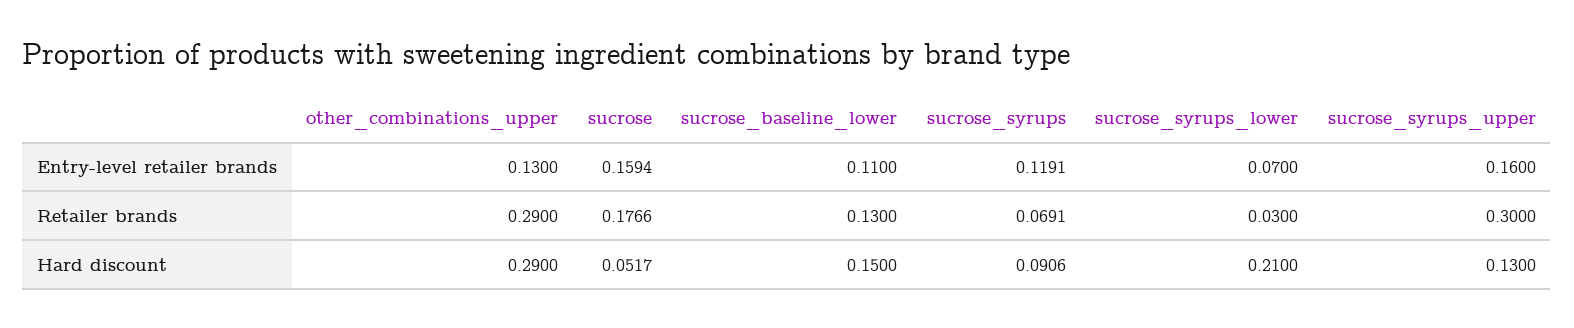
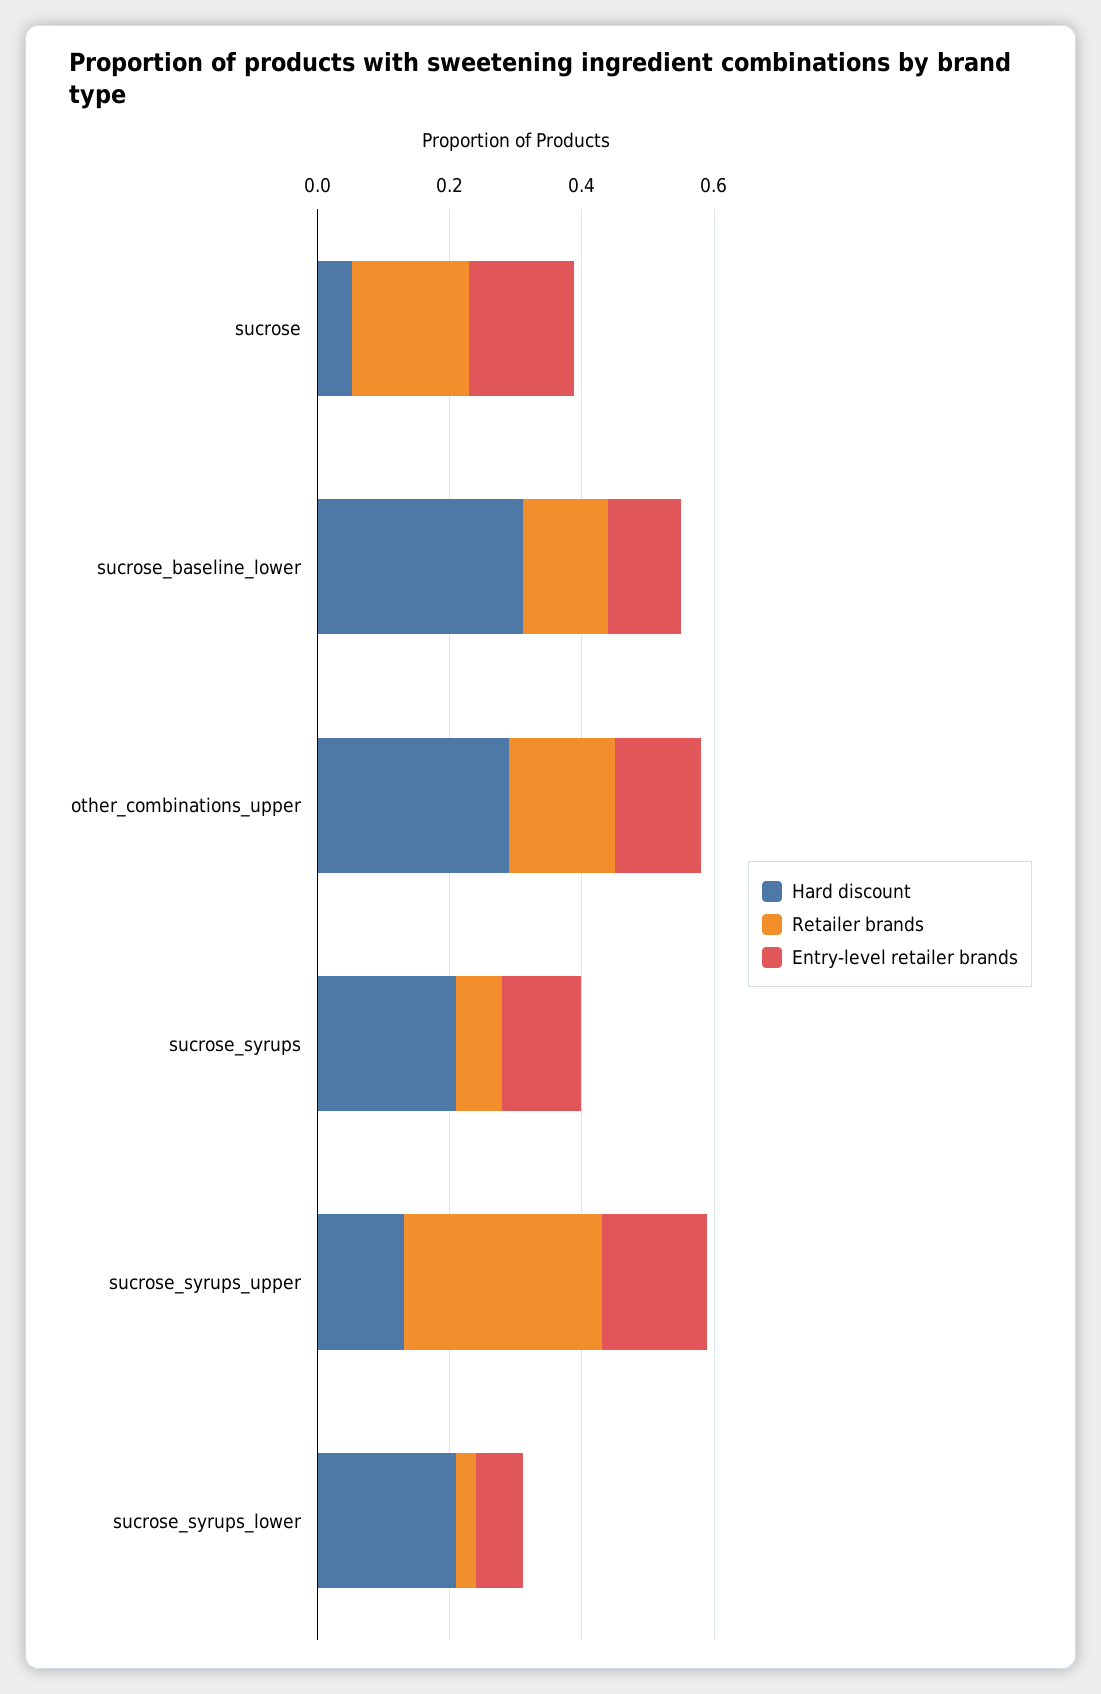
  {
    "Entry-level retailer brands": {
      "other_combinations_upper": 0.13,
      "sucrose": 0.1594,
      "sucrose_baseline_lower": 0.11,
      "sucrose_syrups": 0.1191,
      "sucrose_syrups_lower": 0.07,
      "sucrose_syrups_upper": 0.16
    },
    "Retailer brands": {
-     "other_combinations_upper": 0.29,
+     "other_combinations_upper": 0.15,
      "sucrose": 0.1766,
      "sucrose_baseline_lower": 0.13,
      "sucrose_syrups": 0.0691,
      "sucrose_syrups_lower": 0.03,
      "sucrose_syrups_upper": 0.3
    },
    "Hard discount": {
      "other_combinations_upper": 0.29,
      "sucrose": 0.0517,
-     "sucrose_baseline_lower": 0.15,
+     "sucrose_baseline_lower": 0.3,
-     "sucrose_syrups": 0.0906,
+     "sucrose_syrups": 0.2,
      "sucrose_syrups_lower": 0.21,
      "sucrose_syrups_upper": 0.13
    }
  }

